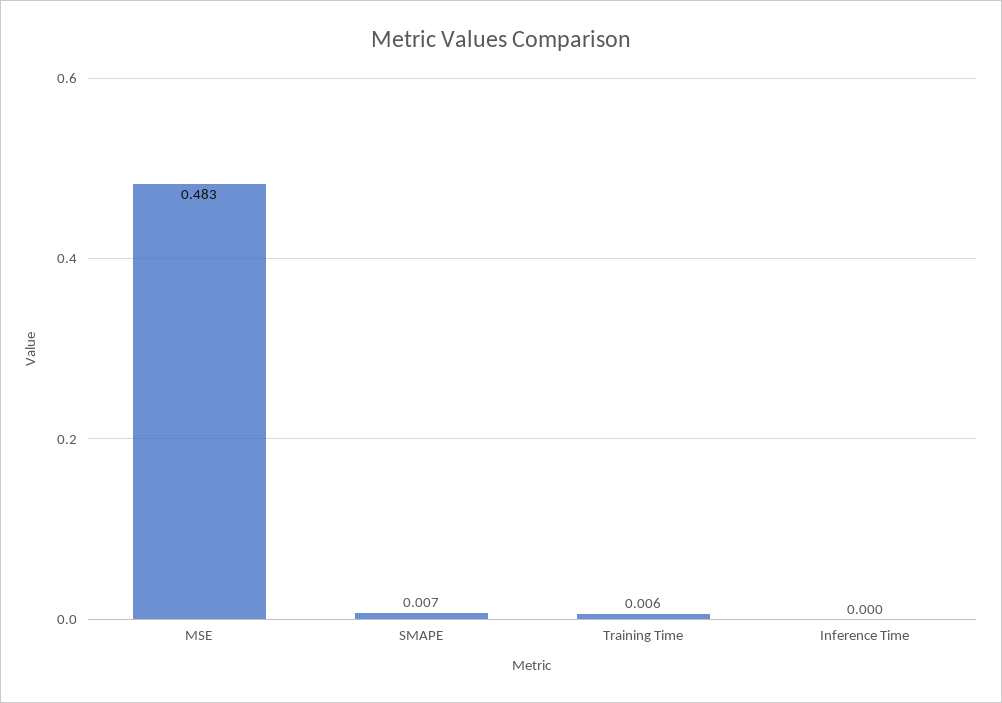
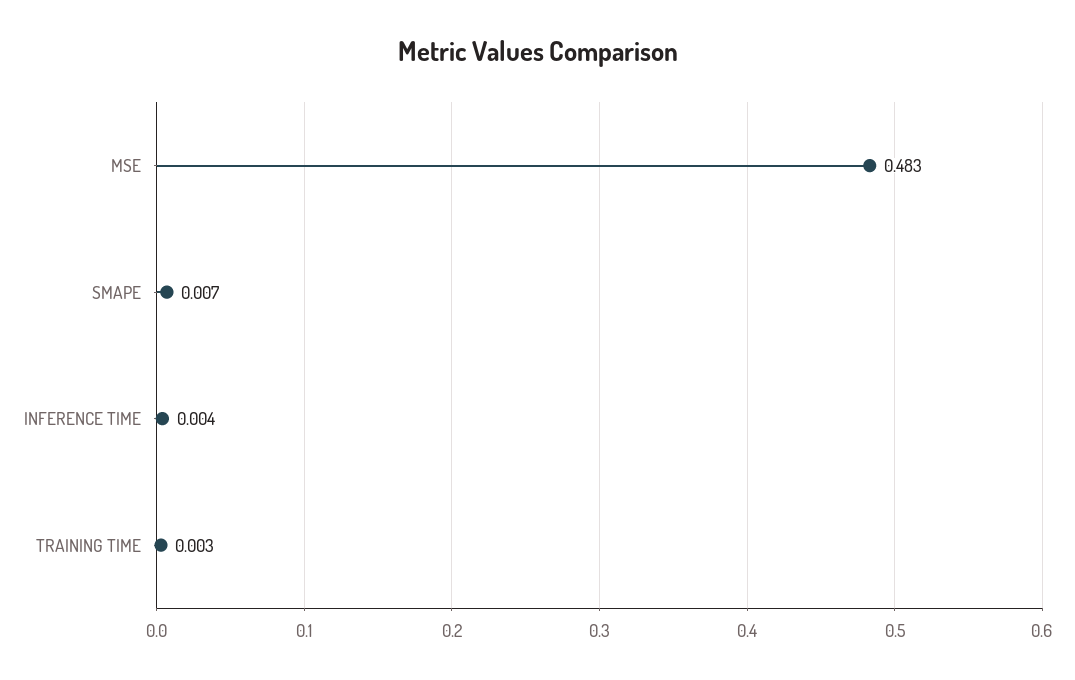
  {
    "MSE": 0.483,
    "SMAPE": 0.007,
-   "Training Time": 0.006,
+   "Training Time": 0.003,
-   "Inference Time": 0
+   "Inference Time": 0.004
  }

